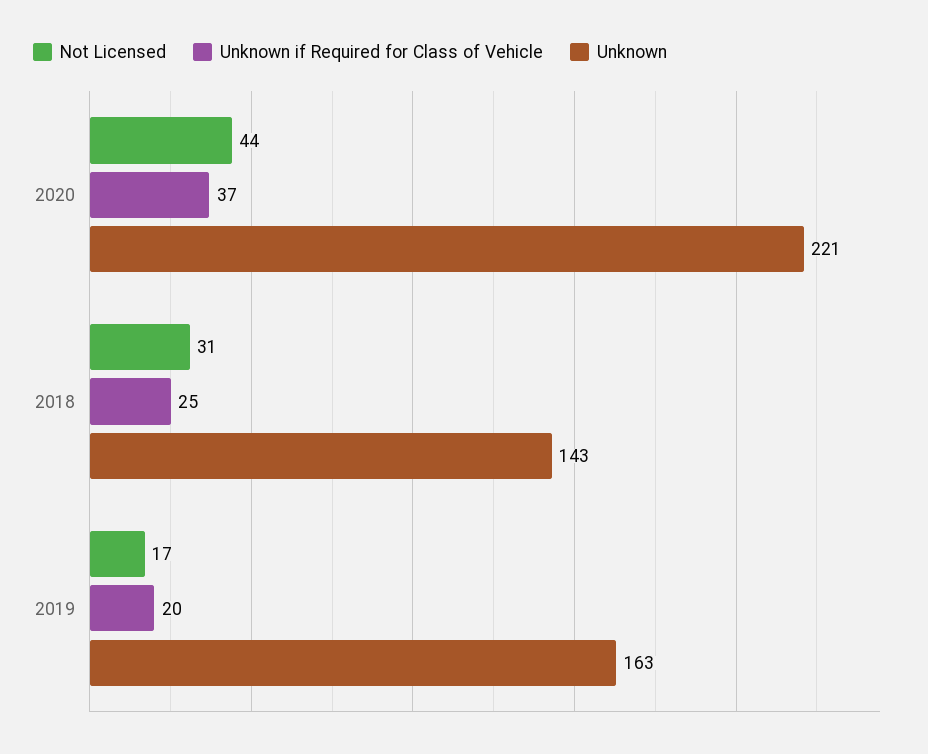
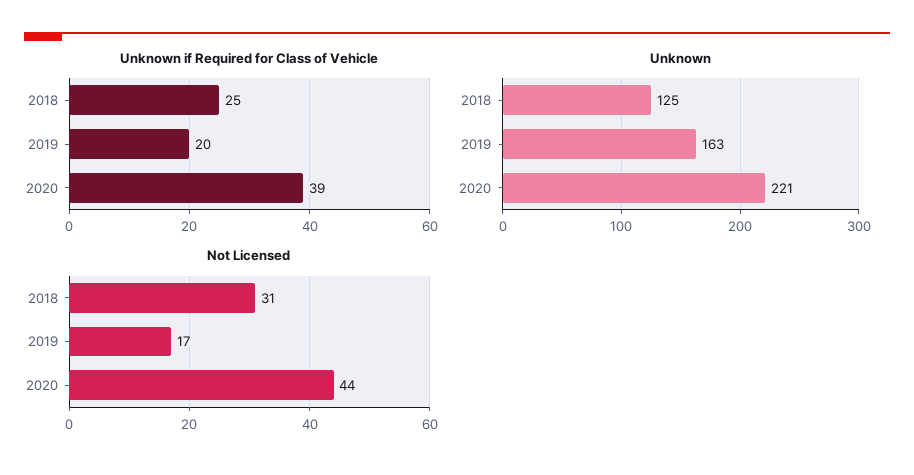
  {
    "Not Licensed": {
      "2020": 44,
      "2018": 31,
      "2019": 17
    },
    "Unknown if Required for Class of Vehicle": {
-     "2020": 37,
+     "2020": 39,
      "2018": 25,
      "2019": 20
    },
    "Unknown": {
      "2020": 221,
-     "2018": 143,
+     "2018": 125,
      "2019": 163
    }
  }

